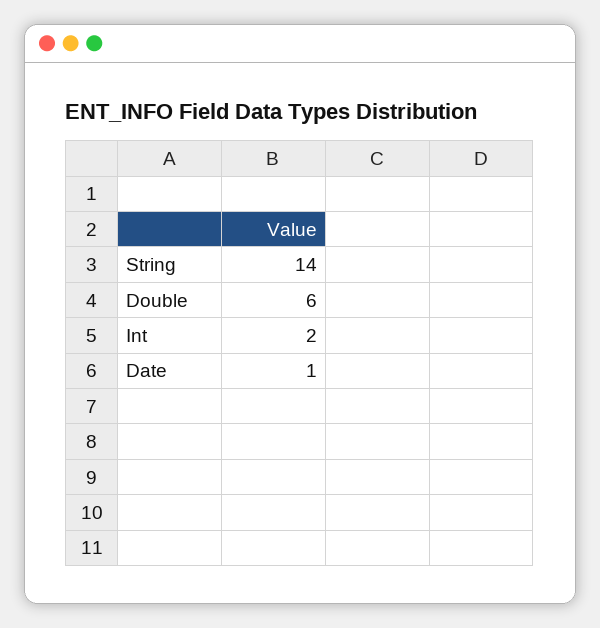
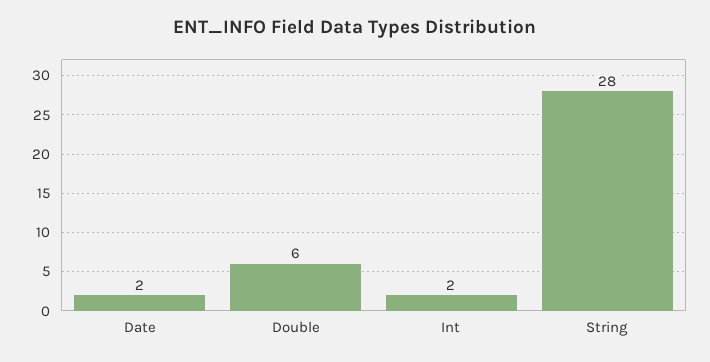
  {
-   "String": 14,
+   "String": 28,
    "Double": 6,
    "Int": 2,
-   "Date": 1
+   "Date": 2
  }

